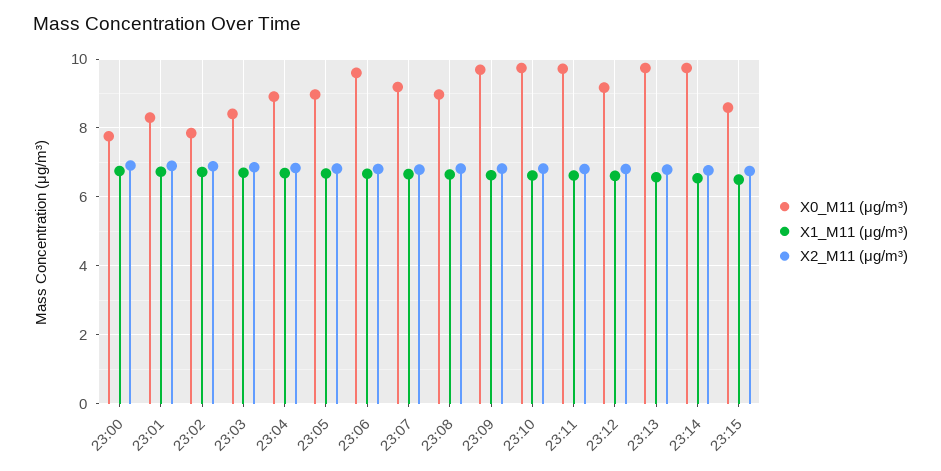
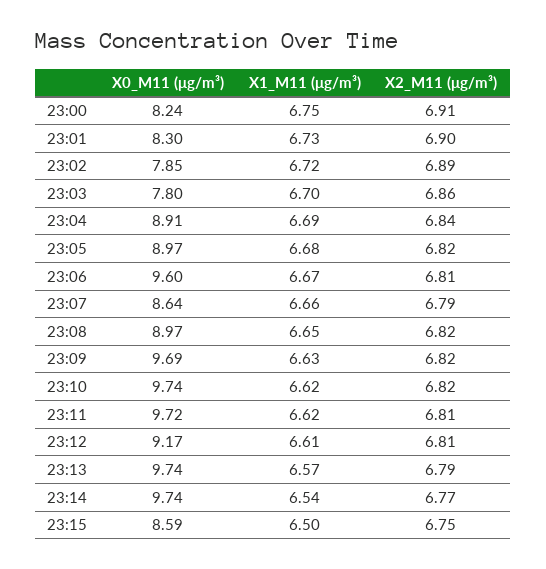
  {
    "X0_M11 (μg/m³)": {
-     "23:00": 7.8,
+     "23:00": 8.24,
      "23:01": 8.3,
      "23:02": 7.85,
-     "23:03": 8.4,
+     "23:03": 7.8,
      "23:04": 8.91,
      "23:05": 8.97,
      "23:06": 9.6,
-     "23:07": 9.2,
+     "23:07": 8.64,
      "23:08": 8.97,
      "23:09": 9.69,
      "23:10": 9.74,
      "23:11": 9.72,
      "23:12": 9.17,
      "23:13": 9.74,
      "23:14": 9.74,
      "23:15": 8.59
    },
    "X1_M11 (μg/m³)": {
      "23:00": 6.75,
      "23:01": 6.73,
      "23:02": 6.72,
      "23:03": 6.7,
      "23:04": 6.69,
      "23:05": 6.68,
      "23:06": 6.67,
      "23:07": 6.66,
      "23:08": 6.65,
      "23:09": 6.63,
      "23:10": 6.62,
      "23:11": 6.62,
      "23:12": 6.61,
      "23:13": 6.57,
      "23:14": 6.54,
      "23:15": 6.5
    },
    "X2_M11 (μg/m³)": {
      "23:00": 6.91,
      "23:01": 6.9,
      "23:02": 6.89,
      "23:03": 6.86,
      "23:04": 6.84,
      "23:05": 6.82,
      "23:06": 6.81,
      "23:07": 6.79,
      "23:08": 6.82,
      "23:09": 6.82,
      "23:10": 6.82,
      "23:11": 6.81,
      "23:12": 6.81,
      "23:13": 6.79,
      "23:14": 6.77,
      "23:15": 6.75
    }
  }

